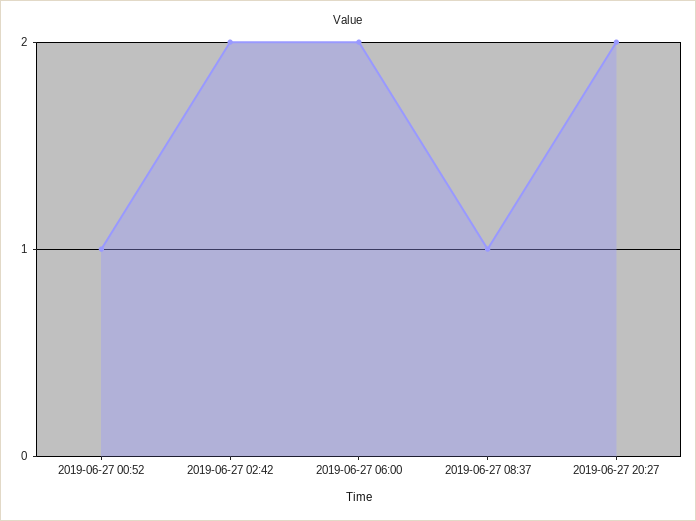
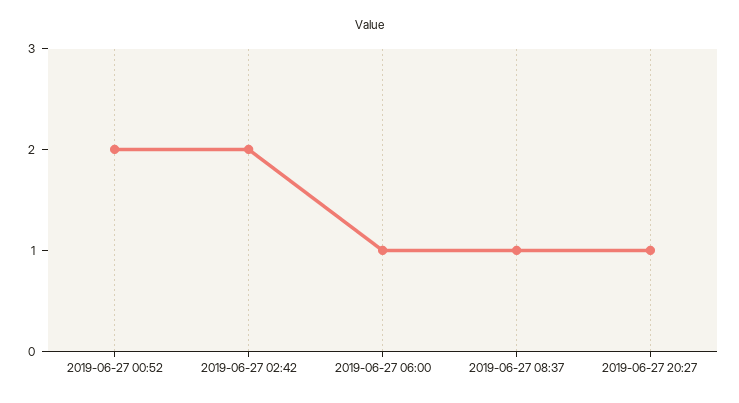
  {
-   "2019-06-27 00:52": 1,
+   "2019-06-27 00:52": 2,
    "2019-06-27 02:42": 2,
-   "2019-06-27 06:00": 2,
+   "2019-06-27 06:00": 1,
    "2019-06-27 08:37": 1,
-   "2019-06-27 20:27": 2
+   "2019-06-27 20:27": 1
  }

